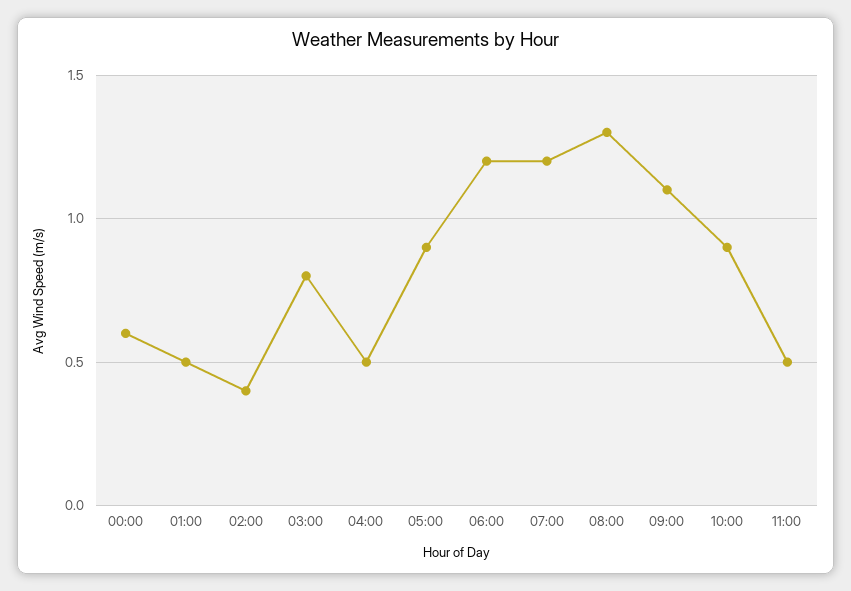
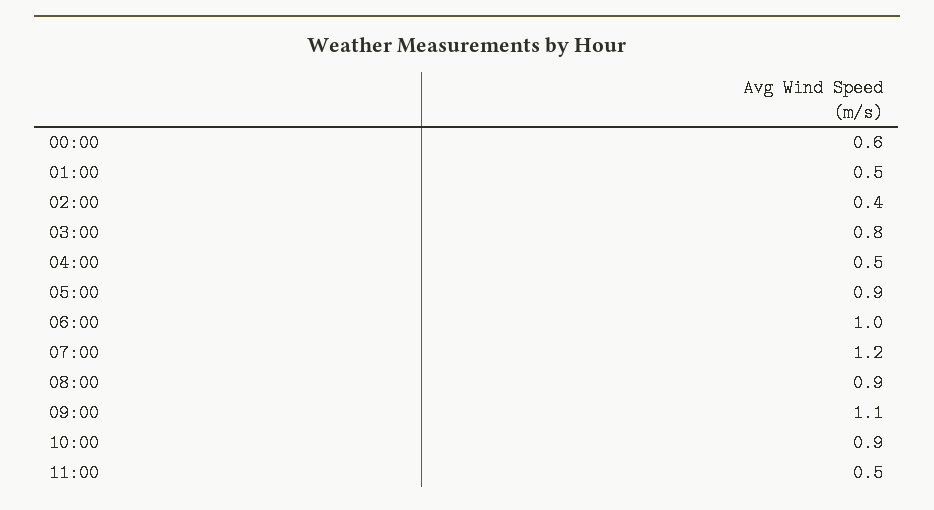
  {
    "00:00": 0.6,
    "01:00": 0.5,
    "02:00": 0.4,
    "03:00": 0.8,
    "04:00": 0.5,
    "05:00": 0.9,
-   "06:00": 1.2,
+   "06:00": 1,
    "07:00": 1.2,
-   "08:00": 1.3,
+   "08:00": 0.9,
    "09:00": 1.1,
    "10:00": 0.9,
    "11:00": 0.5
  }

